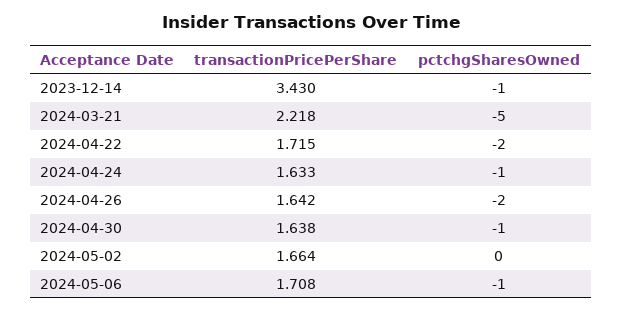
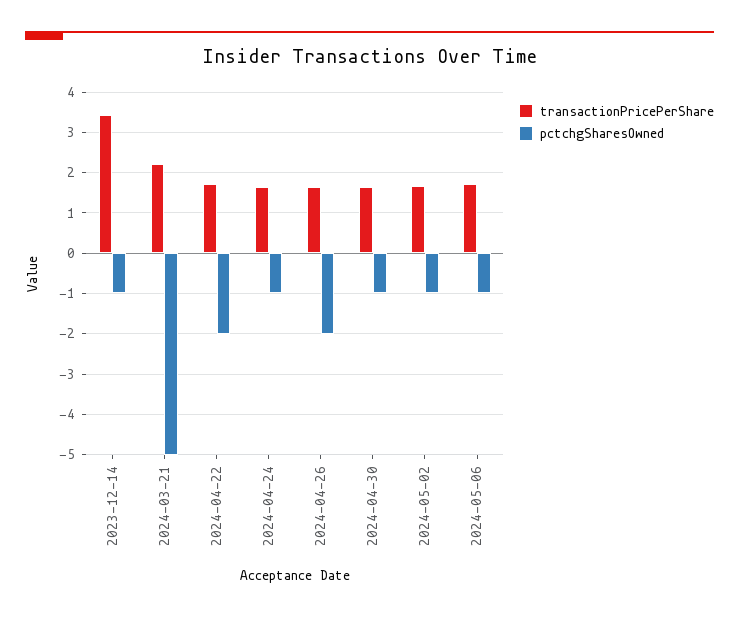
  {
    "transactionPricePerShare": {
      "2023-12-14": 3.43,
      "2024-03-21": 2.218,
      "2024-04-22": 1.715,
      "2024-04-24": 1.633,
      "2024-04-26": 1.642,
      "2024-04-30": 1.638,
      "2024-05-02": 1.664,
      "2024-05-06": 1.708
    },
    "pctchgSharesOwned": {
      "2023-12-14": -1,
      "2024-03-21": -5,
      "2024-04-22": -2,
      "2024-04-24": -1,
      "2024-04-26": -2,
      "2024-04-30": -1,
-     "2024-05-02": 0,
+     "2024-05-02": -1,
      "2024-05-06": -1
    }
  }

